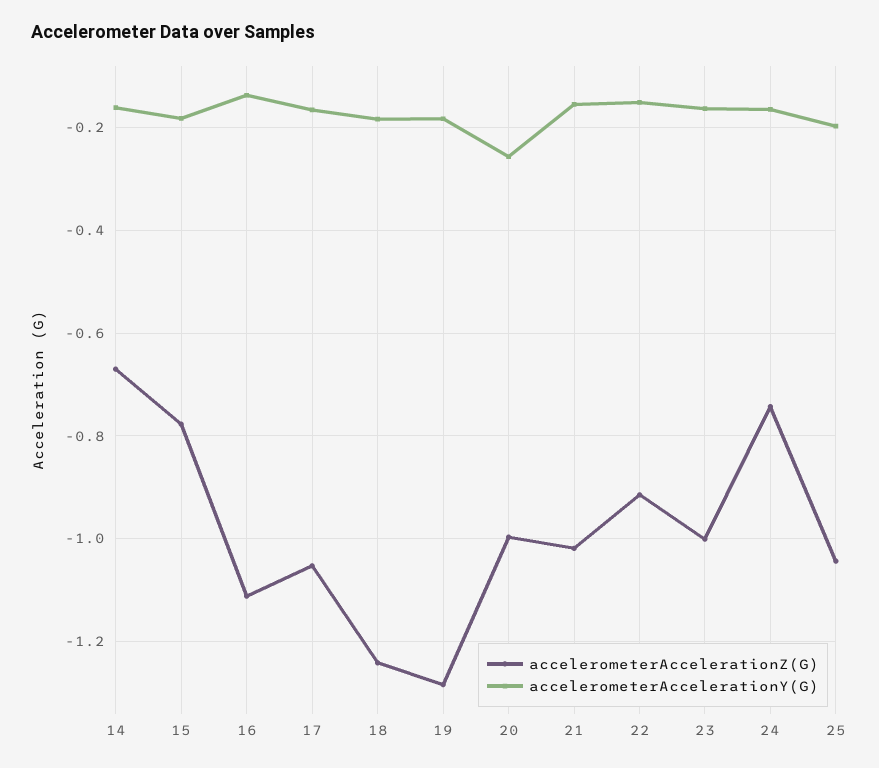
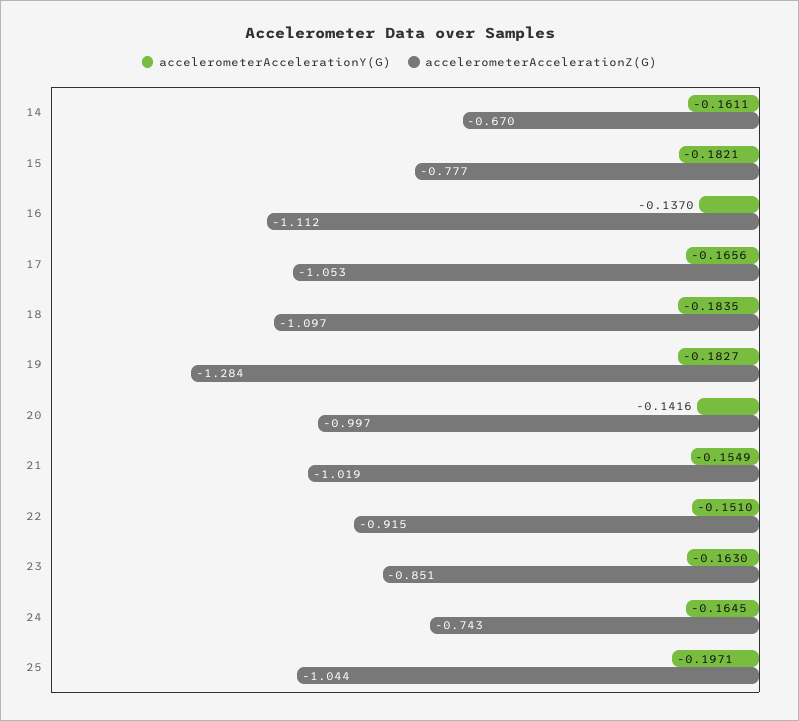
  {
    "accelerometerAccelerationZ(G)": {
      "14": -0.67,
      "15": -0.777,
      "16": -1.112,
      "17": -1.053,
-     "18": -1.24,
+     "18": -1.097,
      "19": -1.284,
      "20": -0.997,
      "21": -1.019,
      "22": -0.915,
-     "23": -1,
+     "23": -0.851,
      "24": -0.743,
      "25": -1.044
    },
    "accelerometerAccelerationY(G)": {
      "14": -0.1611,
      "15": -0.1821,
      "16": -0.137,
      "17": -0.1656,
      "18": -0.1835,
      "19": -0.1827,
-     "20": -0.26,
+     "20": -0.1416,
      "21": -0.1549,
      "22": -0.151,
      "23": -0.163,
      "24": -0.1645,
      "25": -0.1971
    }
  }

